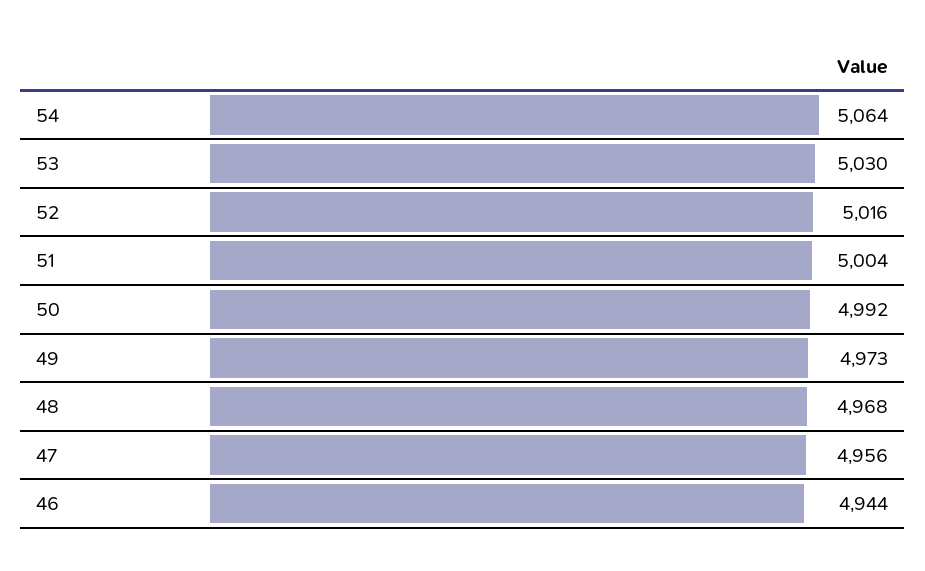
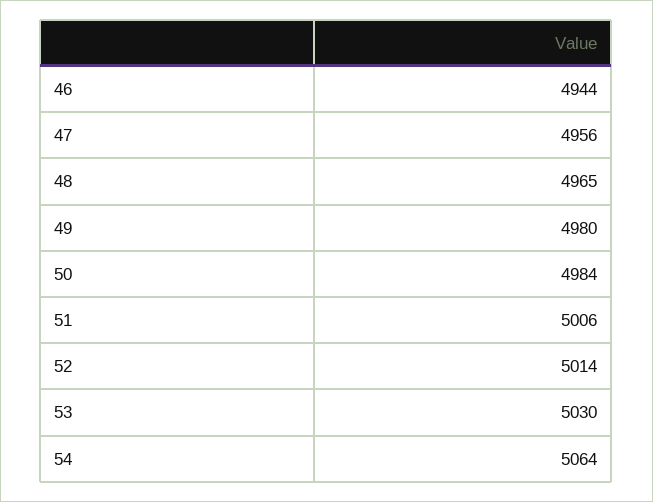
  {
    "54": 5064,
    "53": 5030,
-   "52": 5016,
+   "52": 5014,
-   "51": 5004,
+   "51": 5006,
-   "50": 4992,
+   "50": 4984,
-   "49": 4973,
+   "49": 4980,
-   "48": 4968,
+   "48": 4965,
    "47": 4956,
    "46": 4944
  }

